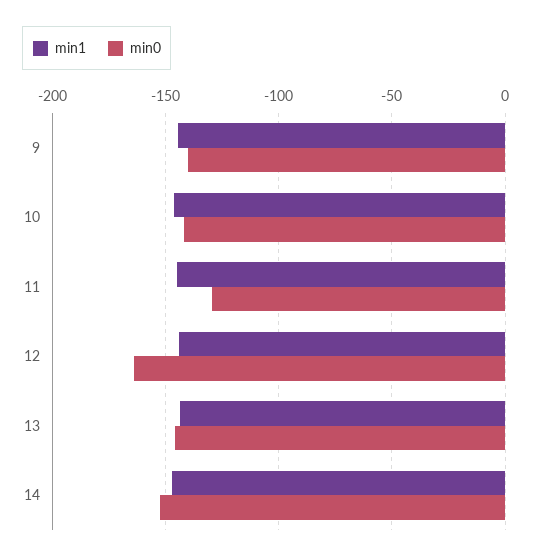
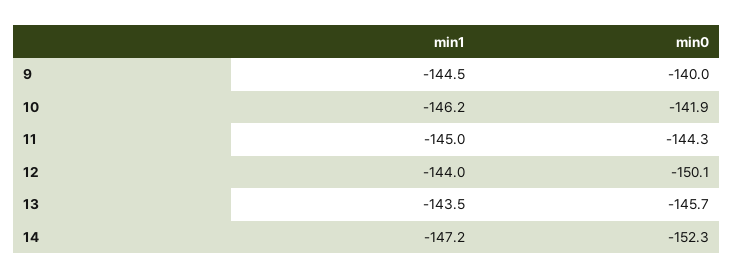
  {
    "min1": {
      "9": -144.5,
      "10": -146.2,
      "11": -145,
      "12": -144,
      "13": -143.5,
      "14": -147.2
    },
    "min0": {
      "9": -140,
      "10": -141.9,
-     "11": -130,
+     "11": -144.3,
-     "12": -165,
+     "12": -150.1,
      "13": -145.7,
      "14": -152.3
    }
  }

